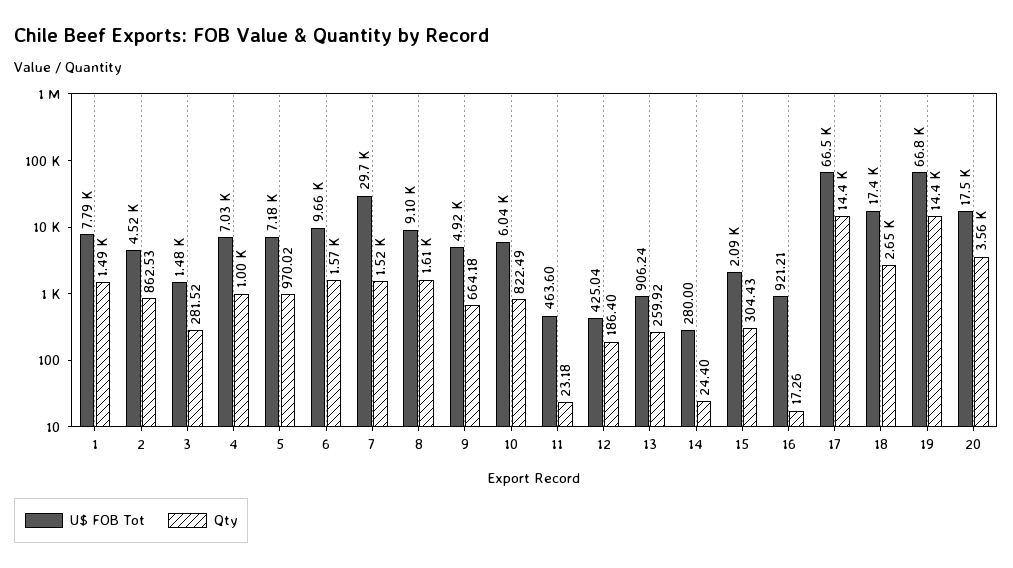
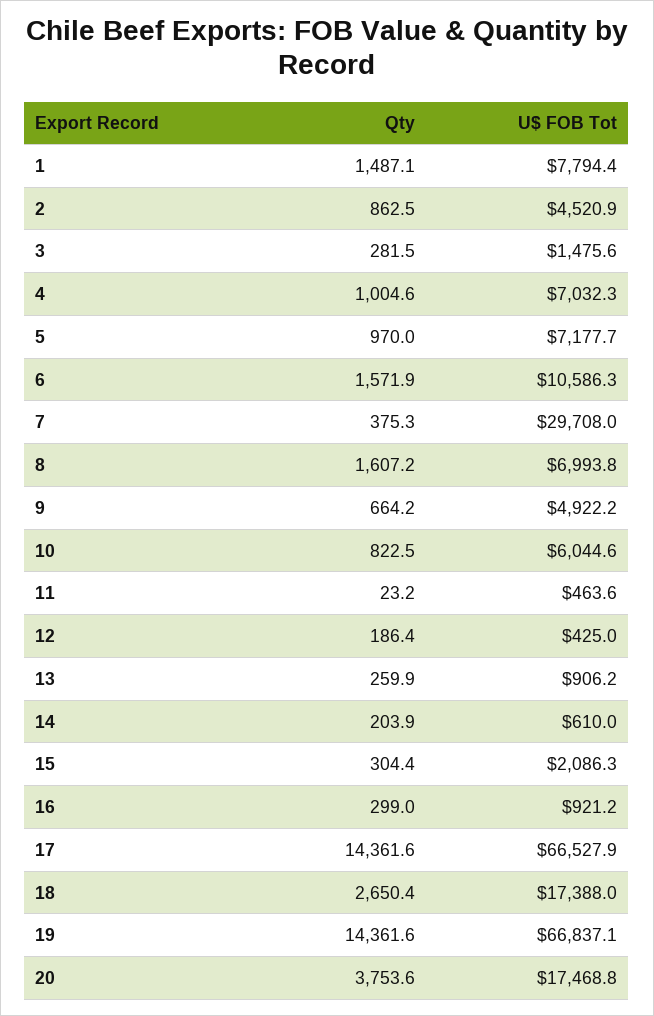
  {
    "U$ FOB Tot": {
      "1": 7794.4,
      "2": 4520.9,
      "3": 1475.6,
      "4": 7032.3,
      "5": 7177.7,
-     "6": 9660,
+     "6": 10586.3,
      "7": 29708,
-     "8": 9100,
+     "8": 6993.8,
      "9": 4922.2,
      "10": 6044.6,
      "11": 463.6,
      "12": 425.04,
      "13": 906.24,
-     "14": 280,
+     "14": 610,
      "15": 2086.3,
      "16": 921.21,
      "17": 66527.9,
      "18": 17388,
      "19": 66837.1,
      "20": 17468.8
    },
    "Qty": {
      "1": 1487.1,
      "2": 862.53,
      "3": 281.52,
      "4": 1004.6,
      "5": 970.02,
      "6": 1571.9,
-     "7": 1520,
+     "7": 375.3,
      "8": 1607.2,
      "9": 664.18,
      "10": 822.49,
      "11": 23.18,
      "12": 186.4,
      "13": 259.92,
-     "14": 24.4,
+     "14": 203.9,
      "15": 304.43,
-     "16": 17.26,
+     "16": 299,
      "17": 14361.6,
      "18": 2650.4,
      "19": 14361.6,
-     "20": 3560
+     "20": 3753.6
    }
  }

